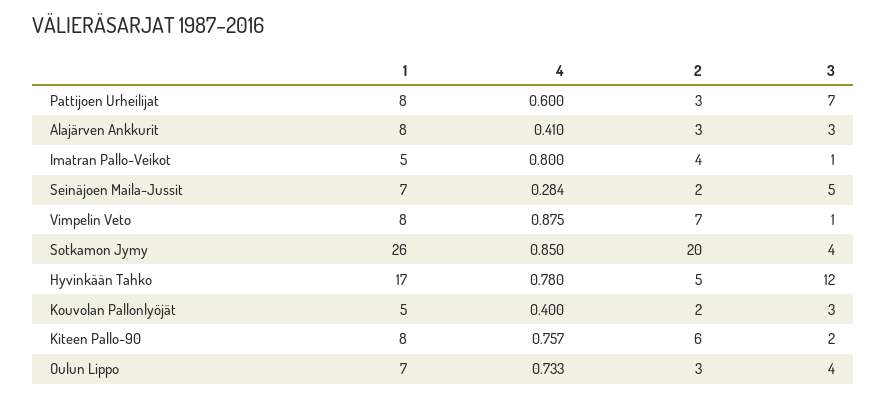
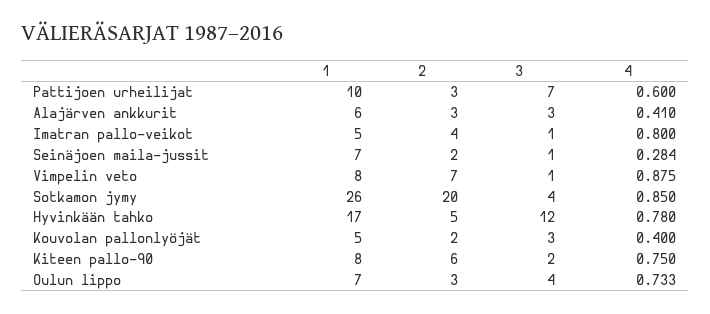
  {
    "1": {
-     "Pattijoen Urheilijat": 8,
+     "Pattijoen Urheilijat": 10,
-     "Alajärven Ankkurit": 8,
+     "Alajärven Ankkurit": 6,
      "Imatran Pallo-Veikot": 5,
      "Seinäjoen Maila-Jussit": 7,
      "Vimpelin Veto": 8,
      "Sotkamon Jymy": 26,
      "Hyvinkään Tahko": 17,
      "Kouvolan Pallonlyöjät": 5,
      "Kiteen Pallo-90": 8,
      "Oulun Lippo": 7
    },
    "4": {
      "Pattijoen Urheilijat": 0.6,
      "Alajärven Ankkurit": 0.41,
      "Imatran Pallo-Veikot": 0.8,
      "Seinäjoen Maila-Jussit": 0.284,
      "Vimpelin Veto": 0.875,
      "Sotkamon Jymy": 0.85,
      "Hyvinkään Tahko": 0.78,
      "Kouvolan Pallonlyöjät": 0.4,
-     "Kiteen Pallo-90": 0.757,
+     "Kiteen Pallo-90": 0.75,
      "Oulun Lippo": 0.733
    },
    "2": {
      "Pattijoen Urheilijat": 3,
      "Alajärven Ankkurit": 3,
      "Imatran Pallo-Veikot": 4,
      "Seinäjoen Maila-Jussit": 2,
      "Vimpelin Veto": 7,
      "Sotkamon Jymy": 20,
      "Hyvinkään Tahko": 5,
      "Kouvolan Pallonlyöjät": 2,
      "Kiteen Pallo-90": 6,
      "Oulun Lippo": 3
    },
    "3": {
      "Pattijoen Urheilijat": 7,
      "Alajärven Ankkurit": 3,
      "Imatran Pallo-Veikot": 1,
-     "Seinäjoen Maila-Jussit": 5,
+     "Seinäjoen Maila-Jussit": 1,
      "Vimpelin Veto": 1,
      "Sotkamon Jymy": 4,
      "Hyvinkään Tahko": 12,
      "Kouvolan Pallonlyöjät": 3,
      "Kiteen Pallo-90": 2,
      "Oulun Lippo": 4
    }
  }

